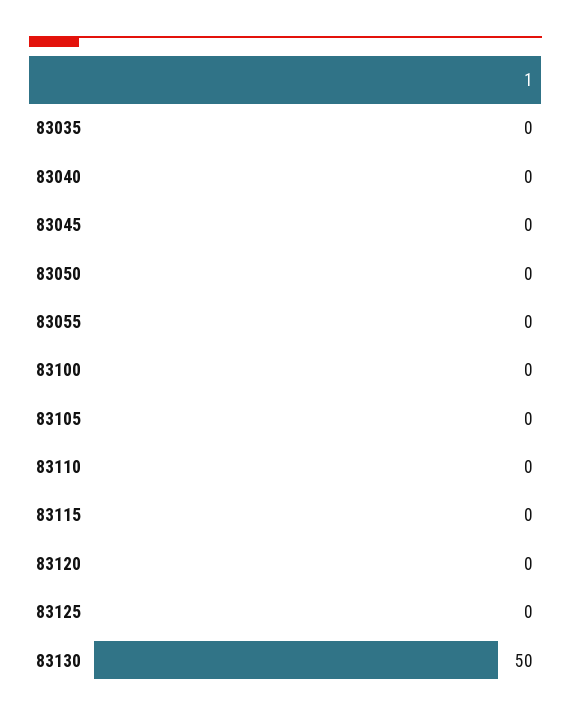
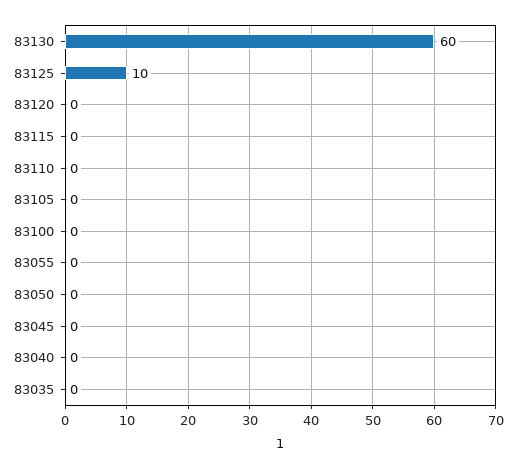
  {
    "83035": 0,
    "83040": 0,
    "83045": 0,
    "83050": 0,
    "83055": 0,
    "83100": 0,
    "83105": 0,
    "83110": 0,
    "83115": 0,
    "83120": 0,
-   "83125": 0,
+   "83125": 10,
-   "83130": 50
+   "83130": 60
  }

